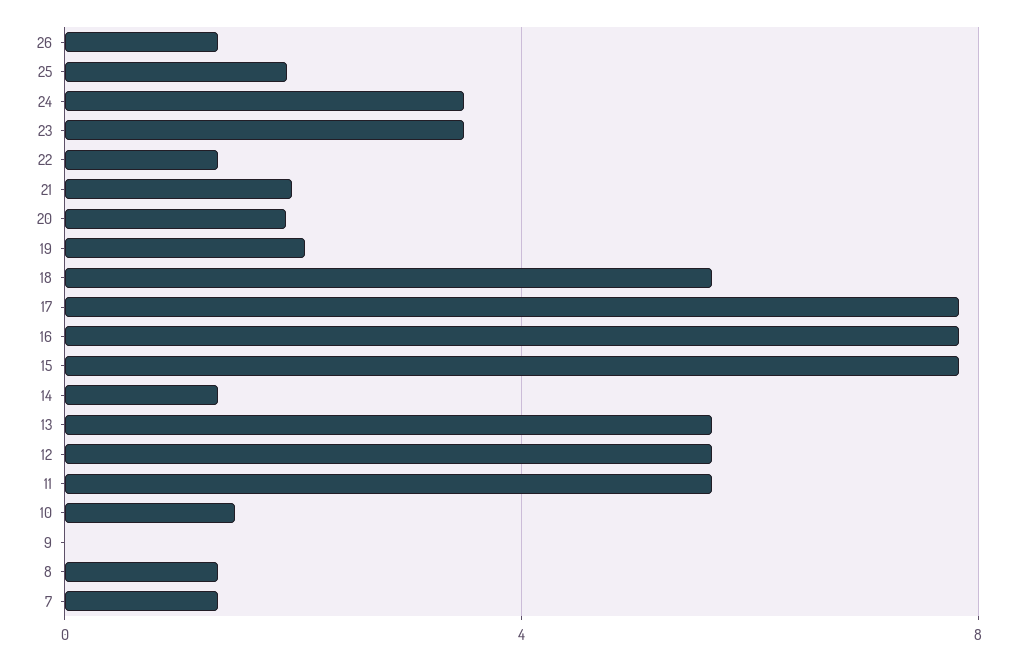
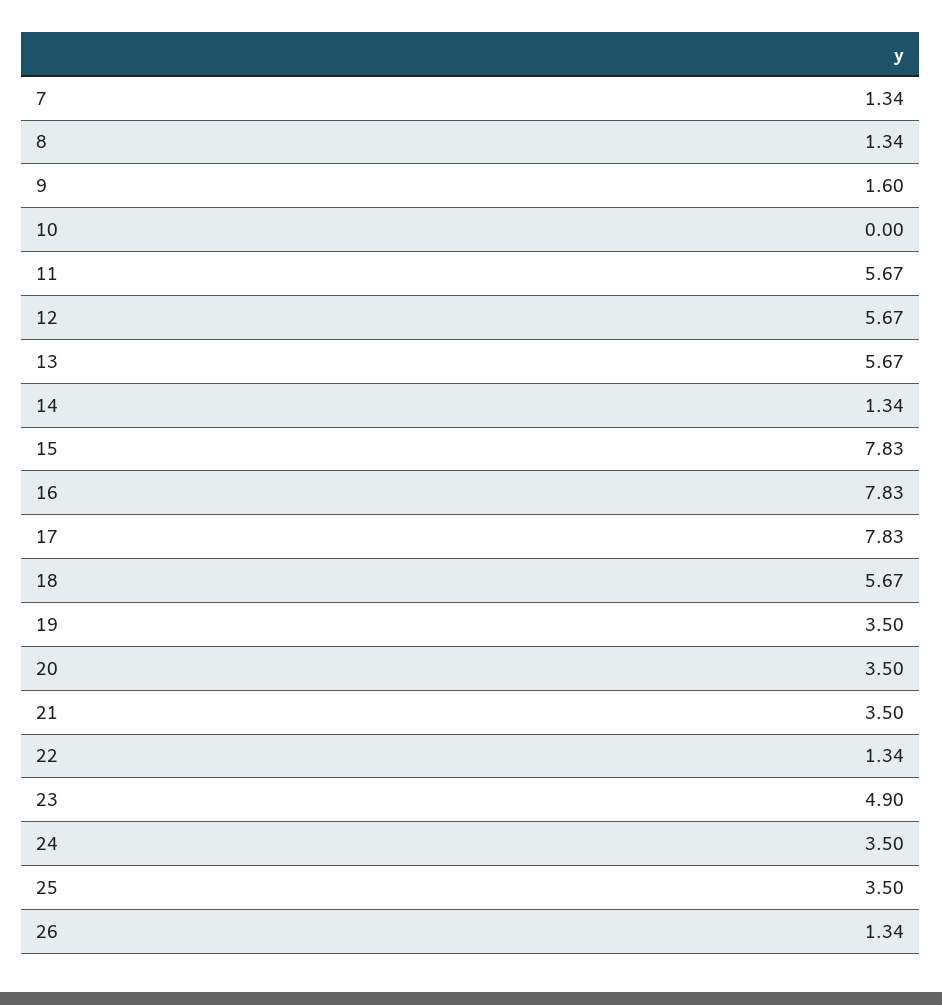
  {
    "26": 1.34,
-   "25": 2,
+   "25": 3.5,
    "24": 3.5,
-   "23": 3.5,
+   "23": 4.9,
    "22": 1.34,
-   "21": 2,
+   "21": 3.5,
-   "20": 2,
+   "20": 3.5,
-   "19": 2,
+   "19": 3.5,
    "18": 5.67,
    "17": 7.83,
    "16": 7.83,
    "15": 7.83,
    "14": 1.34,
    "13": 5.67,
    "12": 5.67,
    "11": 5.67,
-   "10": 1.5,
+   "10": 0,
-   "9": 0,
+   "9": 1.6,
    "8": 1.34,
    "7": 1.34
  }

